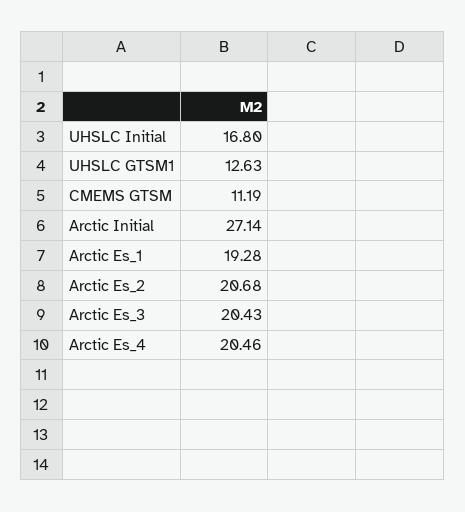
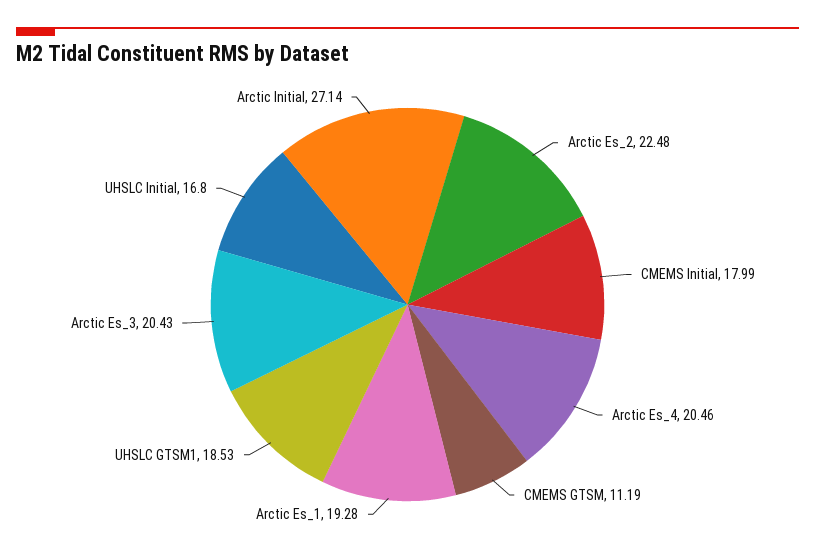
  {
    "UHSLC Initial": 16.8,
-   "UHSLC GTSM1": 12.63,
+   "UHSLC GTSM1": 18.53,
    "CMEMS GTSM": 11.19,
    "Arctic Initial": 27.14,
    "Arctic Es_1": 19.28,
-   "Arctic Es_2": 20.68,
+   "Arctic Es_2": 22.48,
    "Arctic Es_3": 20.43,
-   "Arctic Es_4": 20.46
+   "Arctic Es_4": 20.46,
+   "CMEMS Initial": 17.99
  }

